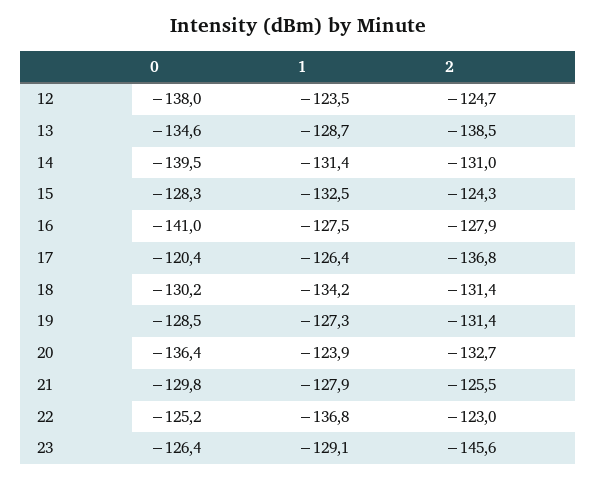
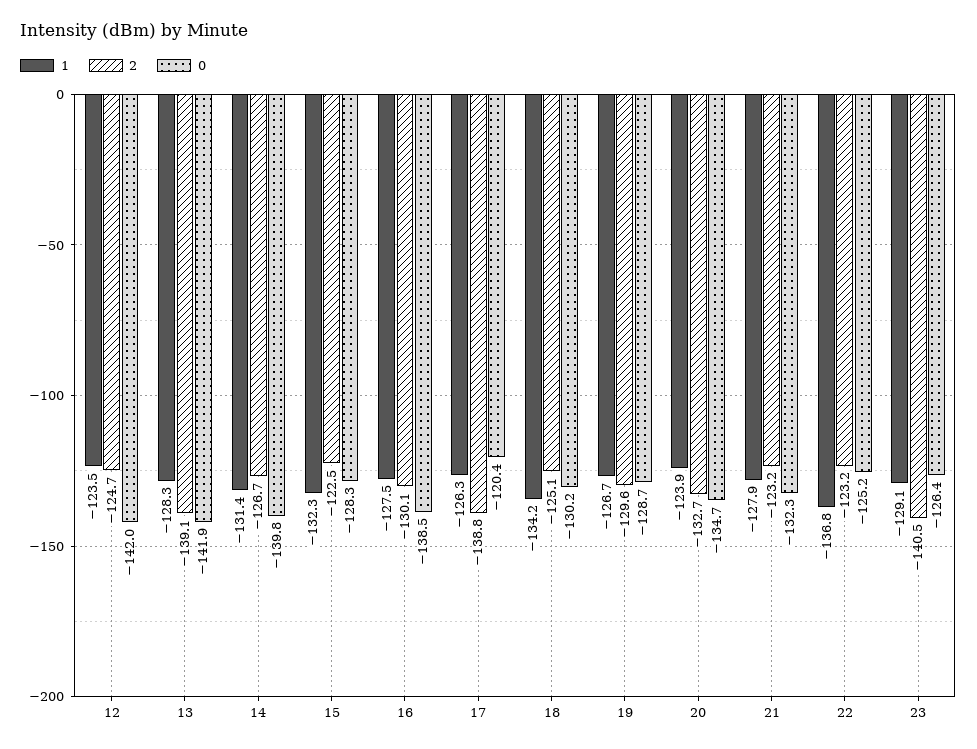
  {
    "0": {
-     "12": -138,
+     "12": -142,
-     "13": -134.6,
+     "13": -141.9,
-     "14": -139.5,
+     "14": -139.8,
      "15": -128.3,
-     "16": -141,
+     "16": -138.5,
      "17": -120.4,
      "18": -130.2,
-     "19": -128.5,
+     "19": -128.7,
-     "20": -136.4,
+     "20": -134.7,
-     "21": -129.8,
+     "21": -132.3,
      "22": -125.2,
      "23": -126.4
    },
    "1": {
      "12": -123.5,
-     "13": -128.7,
+     "13": -128.3,
      "14": -131.4,
-     "15": -132.5,
+     "15": -132.3,
      "16": -127.5,
-     "17": -126.4,
+     "17": -126.3,
      "18": -134.2,
-     "19": -127.3,
+     "19": -126.7,
      "20": -123.9,
      "21": -127.9,
      "22": -136.8,
      "23": -129.1
    },
    "2": {
      "12": -124.7,
-     "13": -138.5,
+     "13": -139.1,
-     "14": -131,
+     "14": -126.7,
-     "15": -124.3,
+     "15": -122.5,
-     "16": -127.9,
+     "16": -130.1,
-     "17": -136.8,
+     "17": -138.8,
-     "18": -131.4,
+     "18": -125.1,
-     "19": -131.4,
+     "19": -129.6,
      "20": -132.7,
-     "21": -125.5,
+     "21": -123.2,
-     "22": -123,
+     "22": -123.2,
-     "23": -145.6
+     "23": -140.5
    }
  }

